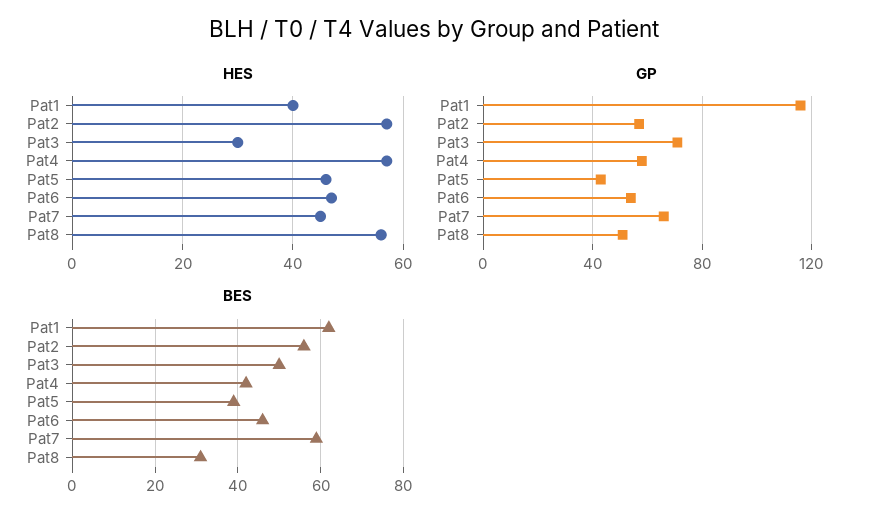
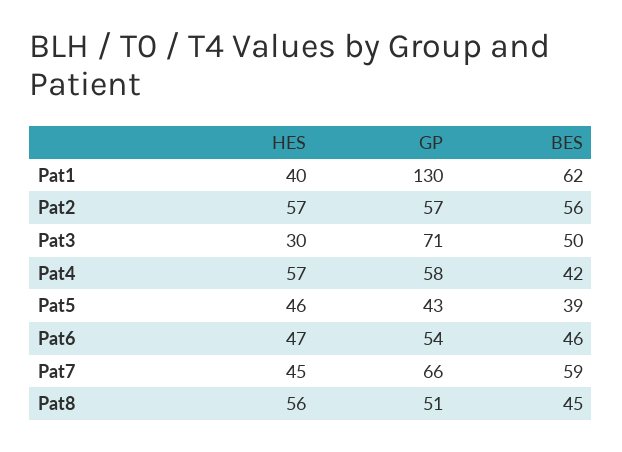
  {
    "HES": {
      "Pat1": 40,
      "Pat2": 57,
      "Pat3": 30,
      "Pat4": 57,
      "Pat5": 46,
      "Pat6": 47,
      "Pat7": 45,
      "Pat8": 56
    },
    "GP": {
-     "Pat1": 115,
+     "Pat1": 130,
      "Pat2": 57,
      "Pat3": 71,
      "Pat4": 58,
      "Pat5": 43,
      "Pat6": 54,
      "Pat7": 66,
      "Pat8": 51
    },
    "BES": {
      "Pat1": 62,
      "Pat2": 56,
      "Pat3": 50,
      "Pat4": 42,
      "Pat5": 39,
      "Pat6": 46,
      "Pat7": 59,
-     "Pat8": 30
+     "Pat8": 45
    }
  }

